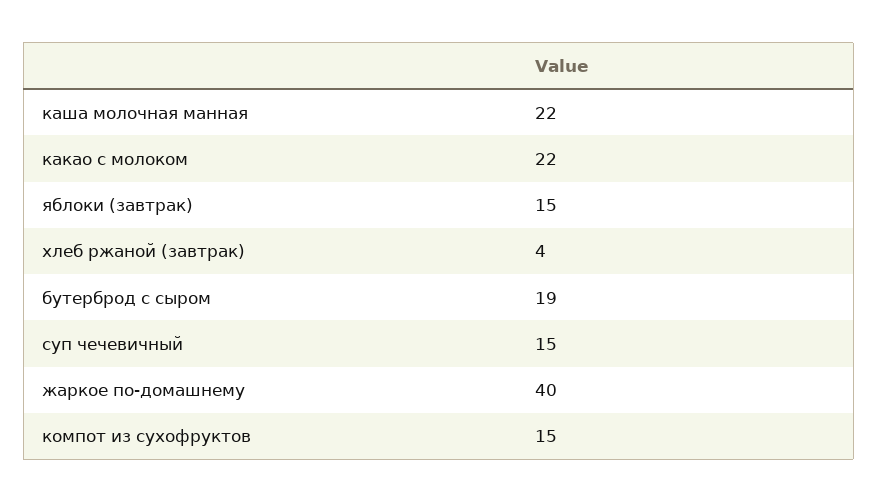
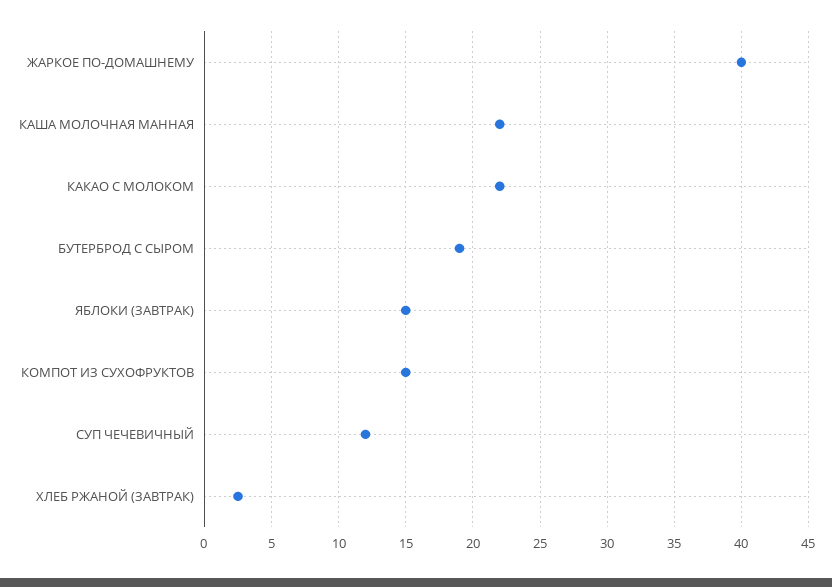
  {
    "каша молочная манная": 22,
    "какао с молоком": 22,
    "яблоки (завтрак)": 15,
-   "хлеб ржаной (завтрак)": 4,
+   "хлеб ржаной (завтрак)": 2.5,
    "бутерброд с сыром": 19,
-   "суп чечевичный": 15,
+   "суп чечевичный": 12,
    "жаркое по-домашнему": 40,
    "компот из сухофруктов": 15
  }

